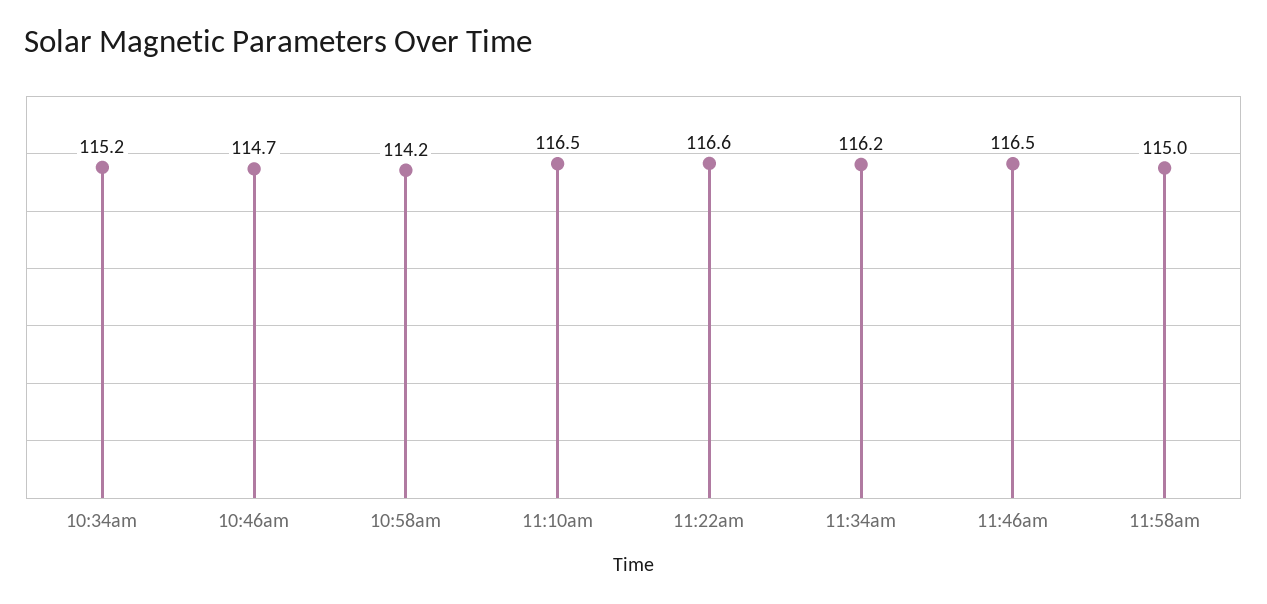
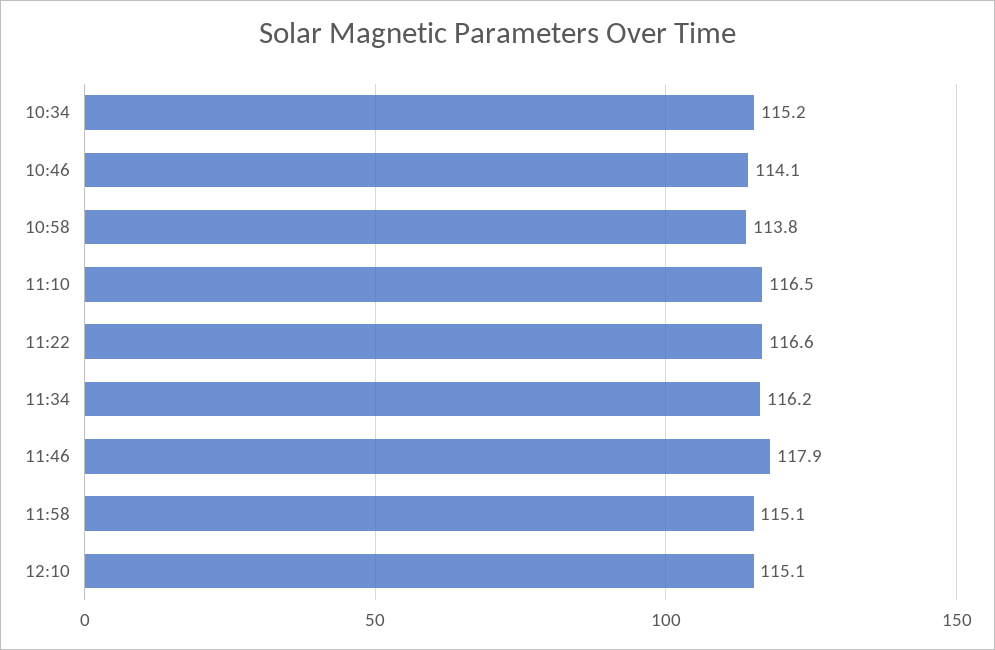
  {
    "10:34am": 115.2,
-   "10:46am": 114.7,
+   "10:46am": 114.1,
-   "10:58am": 114.2,
+   "10:58am": 113.8,
    "11:10am": 116.5,
    "11:22am": 116.6,
    "11:34am": 116.2,
-   "11:46am": 116.5,
+   "11:46am": 117.9,
-   "11:58am": 115
+   "11:58am": 115.1,
+   "12:10": 115.1
  }

